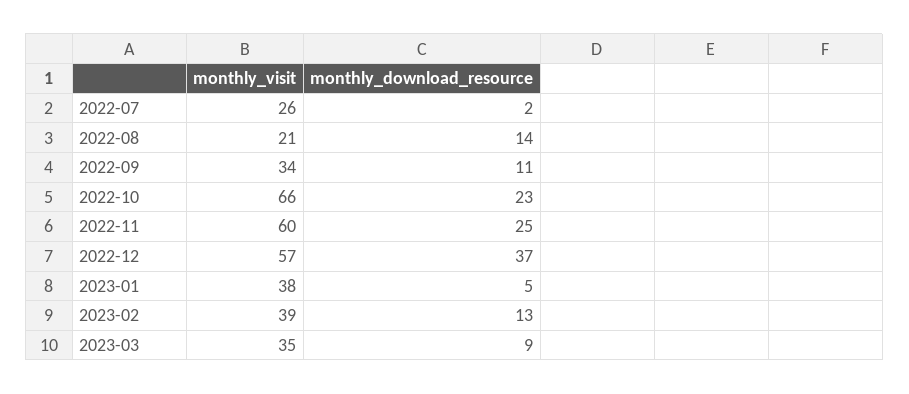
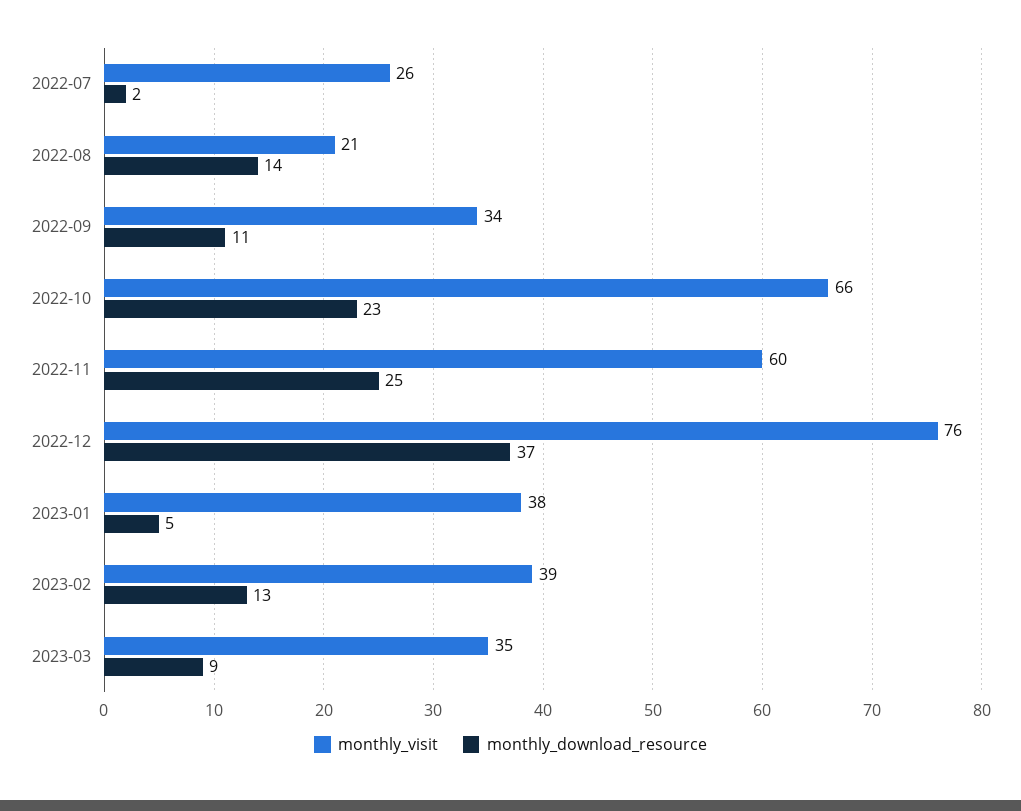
  {
    "monthly_visit": {
      "2022-07": 26,
      "2022-08": 21,
      "2022-09": 34,
      "2022-10": 66,
      "2022-11": 60,
-     "2022-12": 57,
+     "2022-12": 76,
      "2023-01": 38,
      "2023-02": 39,
      "2023-03": 35
    },
    "monthly_download_resource": {
      "2022-07": 2,
      "2022-08": 14,
      "2022-09": 11,
      "2022-10": 23,
      "2022-11": 25,
      "2022-12": 37,
      "2023-01": 5,
      "2023-02": 13,
      "2023-03": 9
    }
  }

